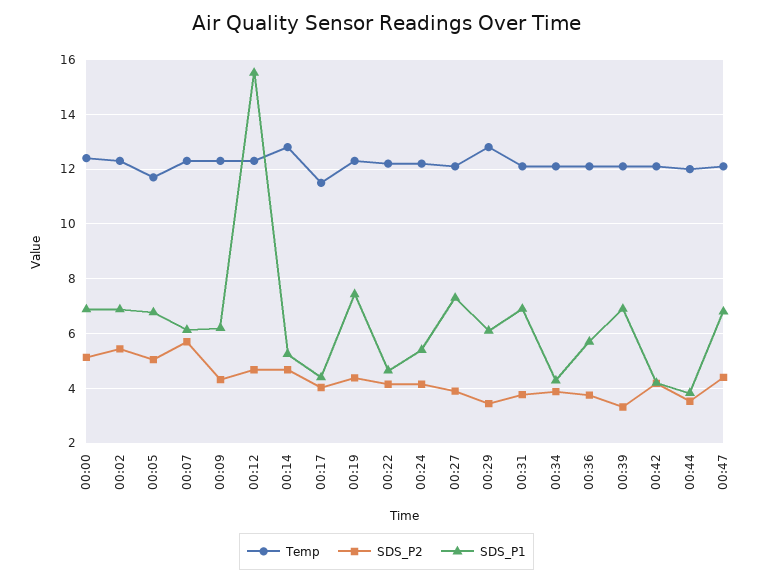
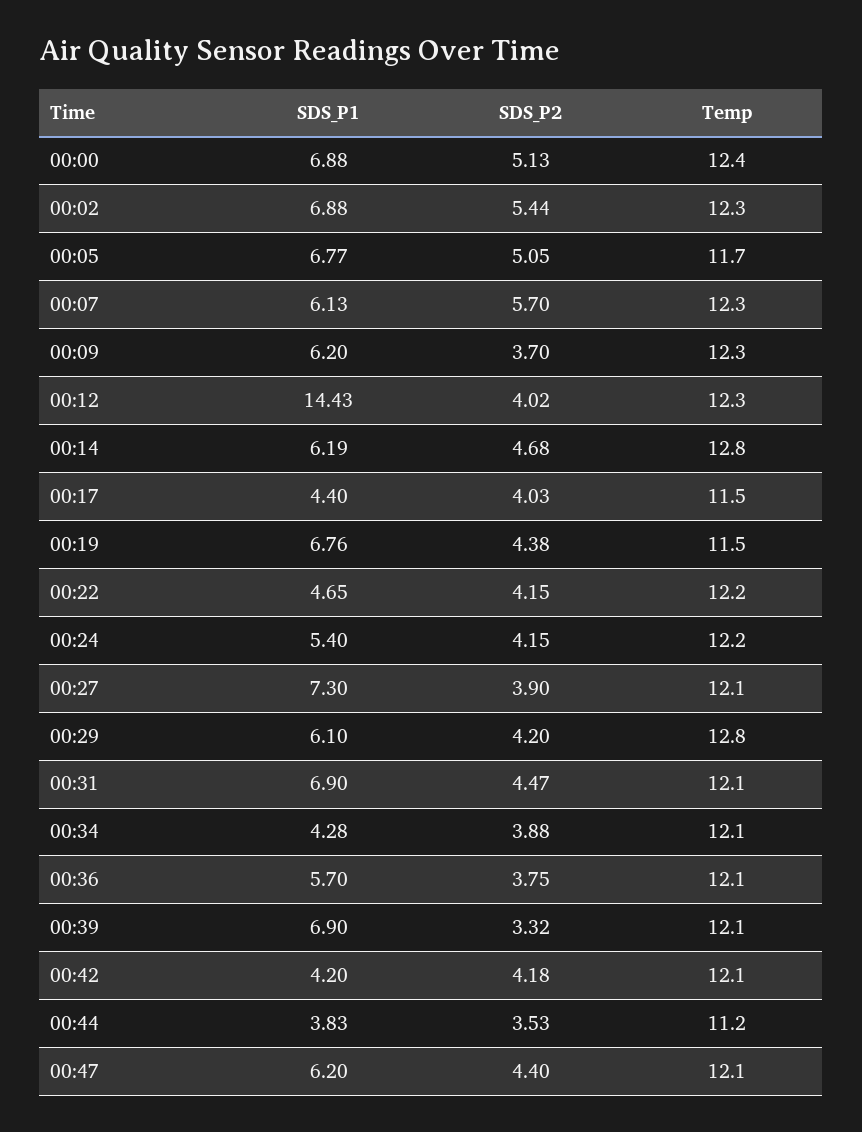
  {
    "Temp": {
      "00:00": 12.4,
      "00:02": 12.3,
      "00:05": 11.7,
      "00:07": 12.3,
      "00:09": 12.3,
      "00:12": 12.3,
      "00:14": 12.8,
      "00:17": 11.5,
-     "00:19": 12.25,
+     "00:19": 11.5,
      "00:22": 12.2,
      "00:24": 12.2,
      "00:27": 12.1,
      "00:29": 12.8,
      "00:31": 12.1,
      "00:34": 12.1,
      "00:36": 12.1,
      "00:39": 12.1,
      "00:42": 12.1,
-     "00:44": 12,
+     "00:44": 11.2,
      "00:47": 12.1
    },
    "SDS_P2": {
      "00:00": 5.13,
      "00:02": 5.44,
      "00:05": 5.05,
      "00:07": 5.7,
-     "00:09": 4.25,
+     "00:09": 3.7,
-     "00:12": 4.75,
+     "00:12": 4.02,
      "00:14": 4.68,
      "00:17": 4.03,
      "00:19": 4.38,
      "00:22": 4.15,
      "00:24": 4.15,
      "00:27": 3.9,
-     "00:29": 3.5,
+     "00:29": 4.2,
-     "00:31": 3.75,
+     "00:31": 4.47,
      "00:34": 3.88,
      "00:36": 3.75,
      "00:39": 3.32,
      "00:42": 4.18,
      "00:44": 3.53,
      "00:47": 4.4
    },
    "SDS_P1": {
      "00:00": 6.88,
      "00:02": 6.88,
      "00:05": 6.77,
      "00:07": 6.13,
      "00:09": 6.2,
-     "00:12": 15.5,
+     "00:12": 14.43,
-     "00:14": 5.25,
+     "00:14": 6.19,
      "00:17": 4.4,
-     "00:19": 7.5,
+     "00:19": 6.76,
      "00:22": 4.65,
      "00:24": 5.4,
      "00:27": 7.3,
      "00:29": 6.1,
      "00:31": 6.9,
      "00:34": 4.28,
      "00:36": 5.7,
      "00:39": 6.9,
      "00:42": 4.2,
      "00:44": 3.83,
-     "00:47": 6.75
+     "00:47": 6.2
    }
  }

